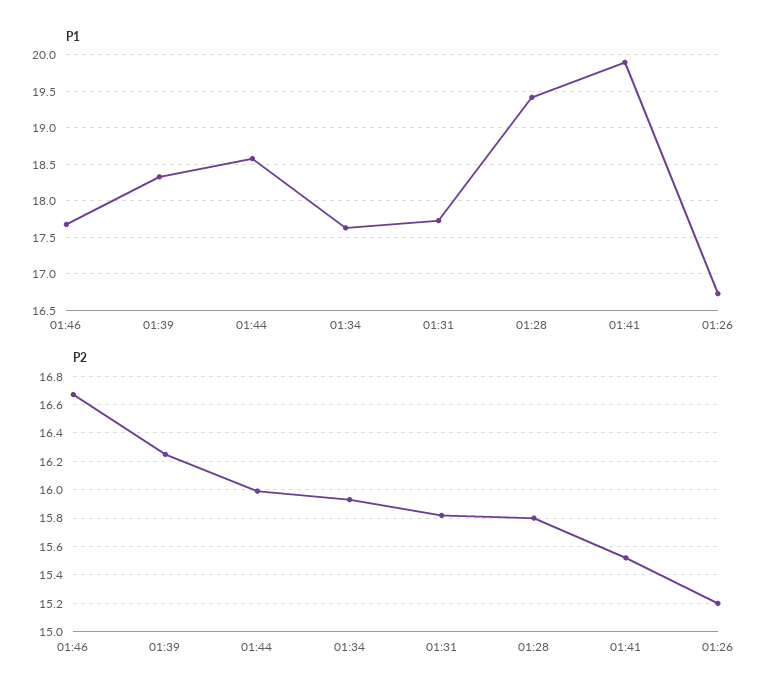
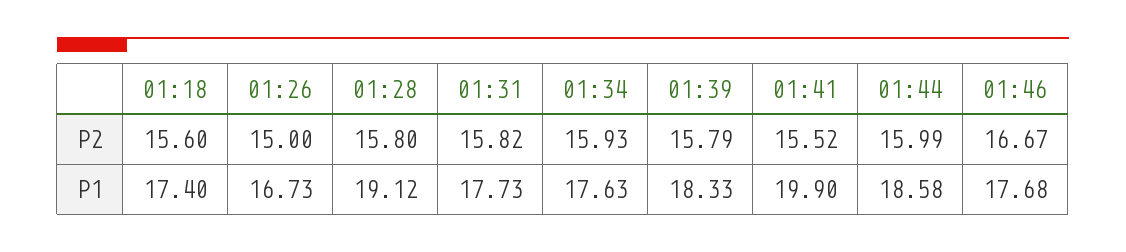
  {
    "P1": {
      "01:46": 17.68,
      "01:39": 18.33,
      "01:44": 18.58,
      "01:34": 17.63,
      "01:31": 17.73,
-     "01:28": 19.4,
+     "01:28": 19.12,
      "01:41": 19.9,
-     "01:26": 16.73
+     "01:26": 16.73,
+     "01:18": 17.4
    },
    "P2": {
      "01:46": 16.67,
-     "01:39": 16.25,
+     "01:39": 15.79,
      "01:44": 15.99,
      "01:34": 15.93,
      "01:31": 15.82,
      "01:28": 15.8,
      "01:41": 15.52,
-     "01:26": 15.2
+     "01:26": 15,
+     "01:18": 15.6
    }
  }

